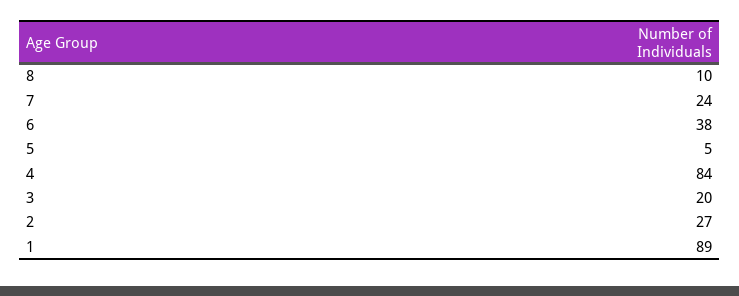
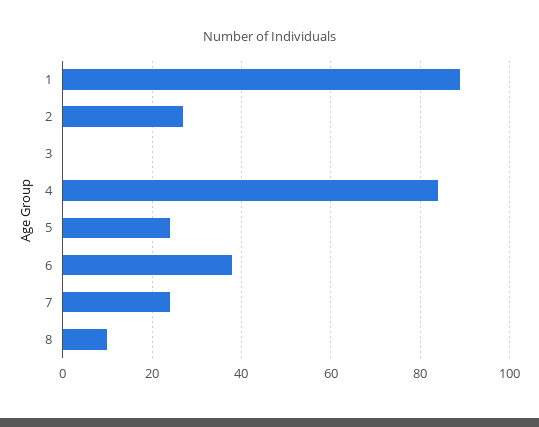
  {
    "8": 10,
    "7": 24,
    "6": 38,
-   "5": 5,
+   "5": 25,
    "4": 84,
-   "3": 20,
+   "3": 0,
    "2": 27,
    "1": 89
  }

